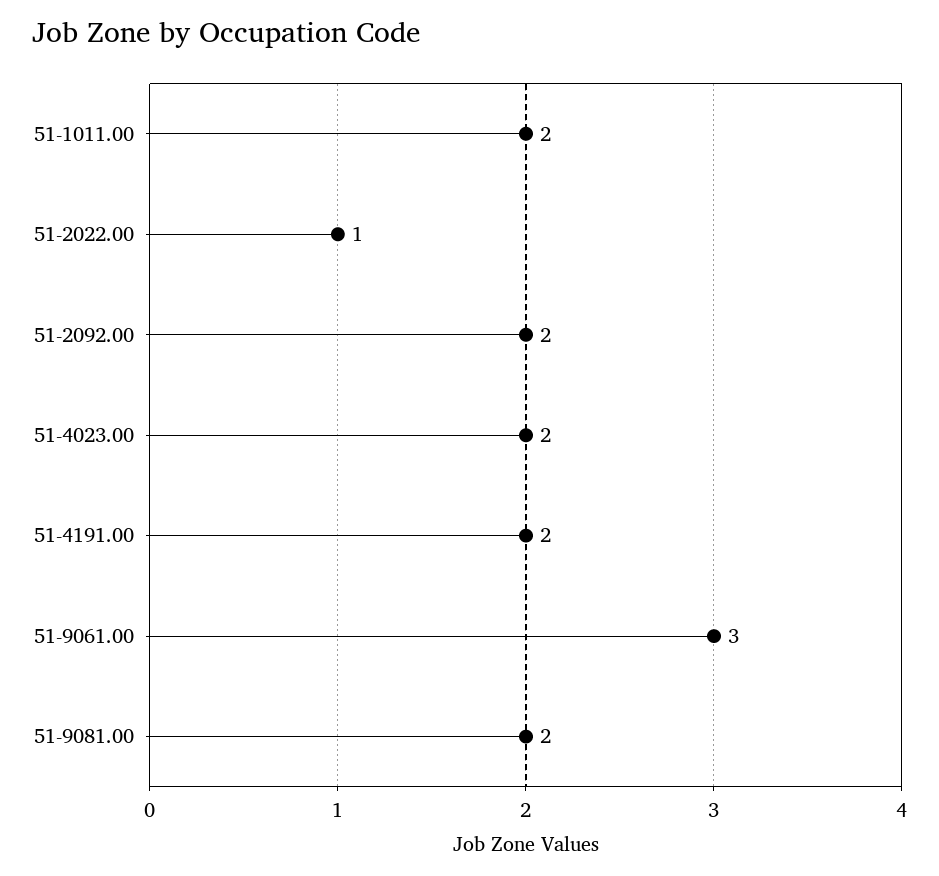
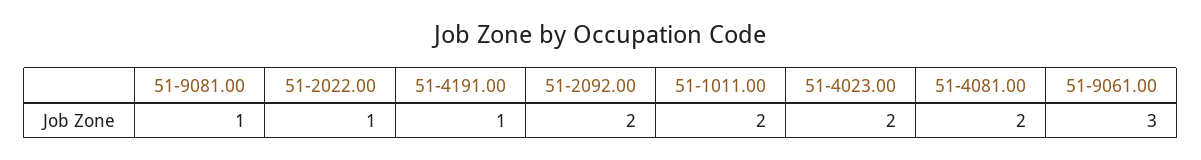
  {
    "51-1011.00": 2,
    "51-2022.00": 1,
    "51-2092.00": 2,
    "51-4023.00": 2,
-   "51-4191.00": 2,
+   "51-4191.00": 1,
    "51-9061.00": 3,
-   "51-9081.00": 2
+   "51-9081.00": 1,
+   "51-4081.00": 2
  }

